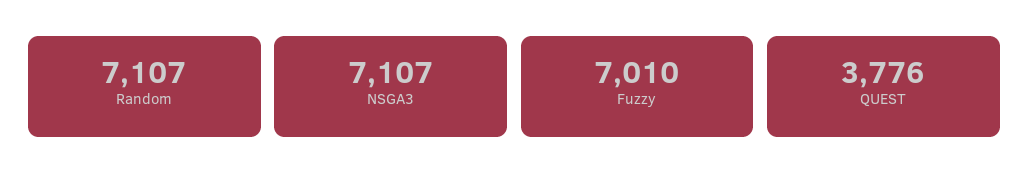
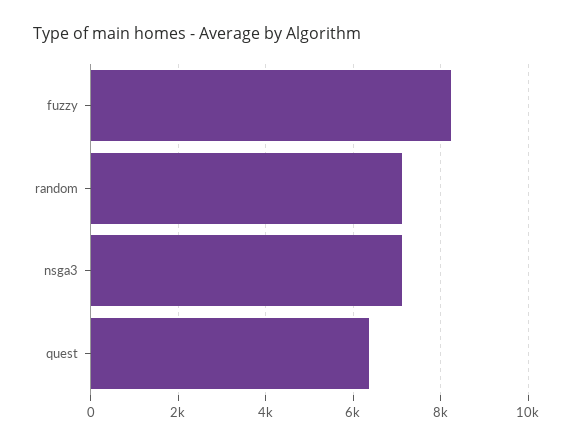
  {
    "Random": 7107,
    "NSGA3": 7107,
-   "Fuzzy": 7010,
+   "Fuzzy": 8200,
-   "QUEST": 3776
+   "QUEST": 6400
  }

